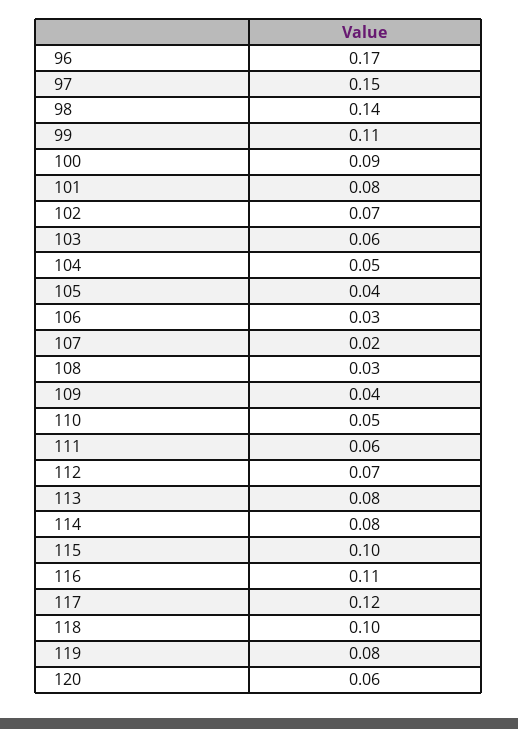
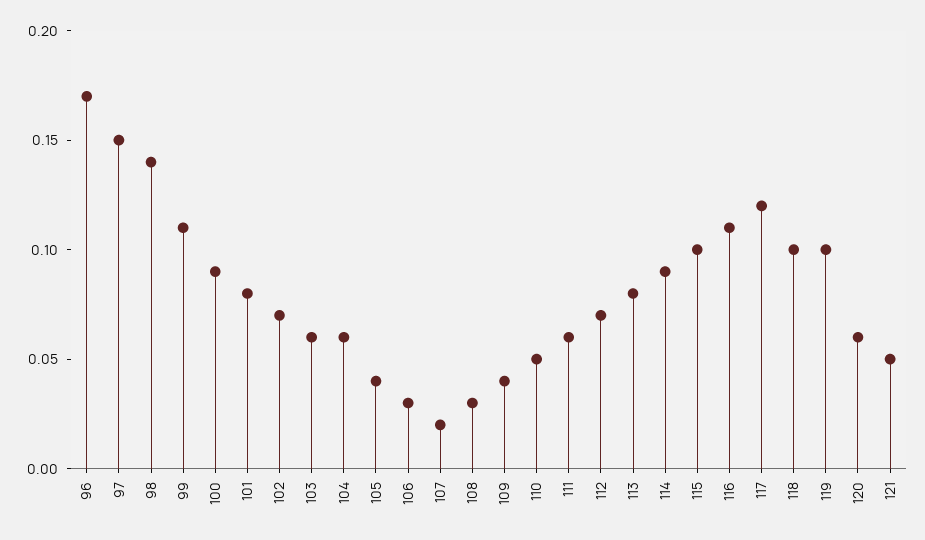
  {
    "96": 0.17,
    "97": 0.15,
    "98": 0.14,
    "99": 0.11,
    "100": 0.09,
    "101": 0.08,
    "102": 0.07,
    "103": 0.06,
-   "104": 0.05,
+   "104": 0.06,
    "105": 0.04,
    "106": 0.03,
    "107": 0.02,
    "108": 0.03,
    "109": 0.04,
    "110": 0.05,
    "111": 0.06,
    "112": 0.07,
    "113": 0.08,
-   "114": 0.08,
+   "114": 0.09,
    "115": 0.1,
    "116": 0.11,
    "117": 0.12,
    "118": 0.1,
-   "119": 0.08,
+   "119": 0.1,
-   "120": 0.06
+   "120": 0.06,
+   "121": 0.05
  }

